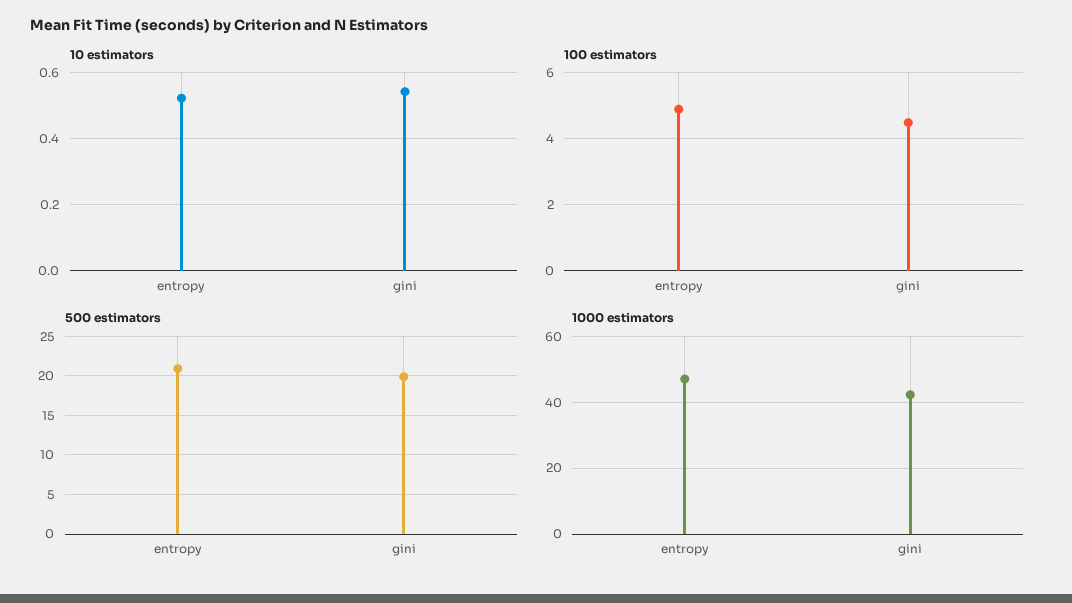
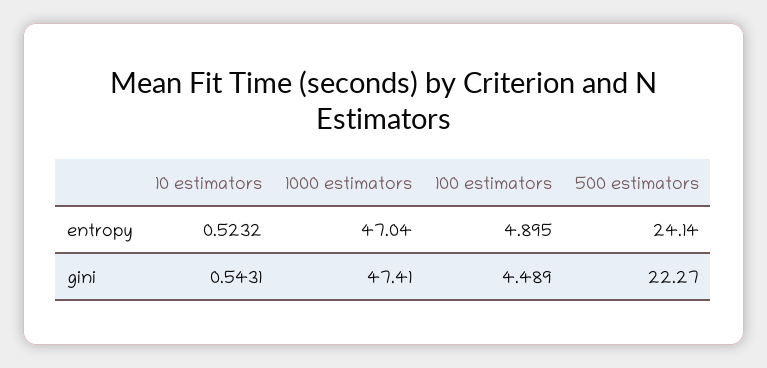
  {
    "10 estimators": {
      "entropy": 0.5232,
      "gini": 0.5431
    },
    "100 estimators": {
      "entropy": 4.895,
      "gini": 4.489
    },
    "500 estimators": {
-     "entropy": 21,
+     "entropy": 24.14,
-     "gini": 20
+     "gini": 22.27
    },
    "1000 estimators": {
      "entropy": 47.04,
-     "gini": 42
+     "gini": 47.41
    }
  }

